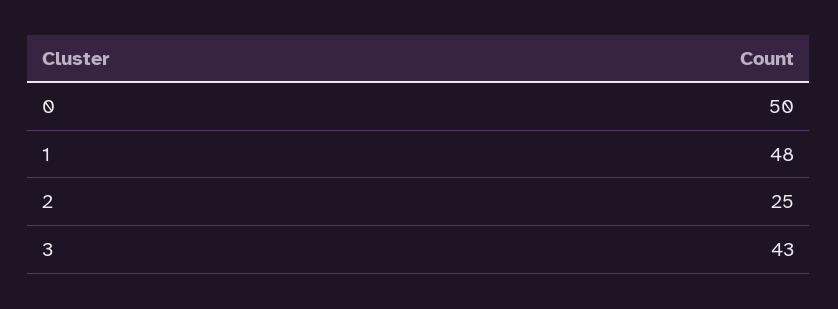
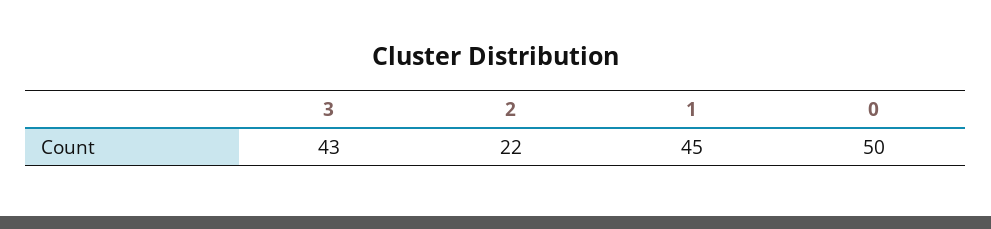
  {
    "0": 50,
-   "1": 48,
+   "1": 45,
-   "2": 25,
+   "2": 22,
    "3": 43
  }

